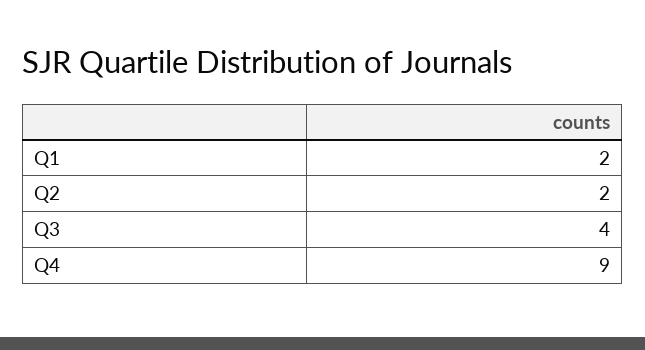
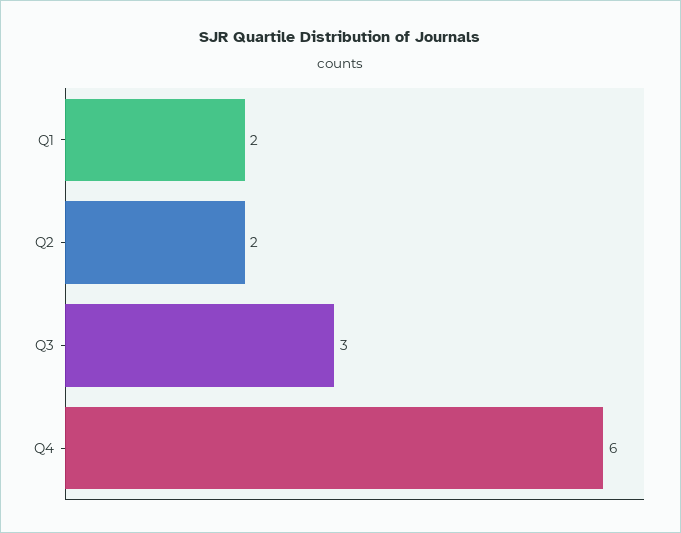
  {
    "Q1": 2,
    "Q2": 2,
-   "Q3": 4,
+   "Q3": 3,
-   "Q4": 9
+   "Q4": 6
  }

